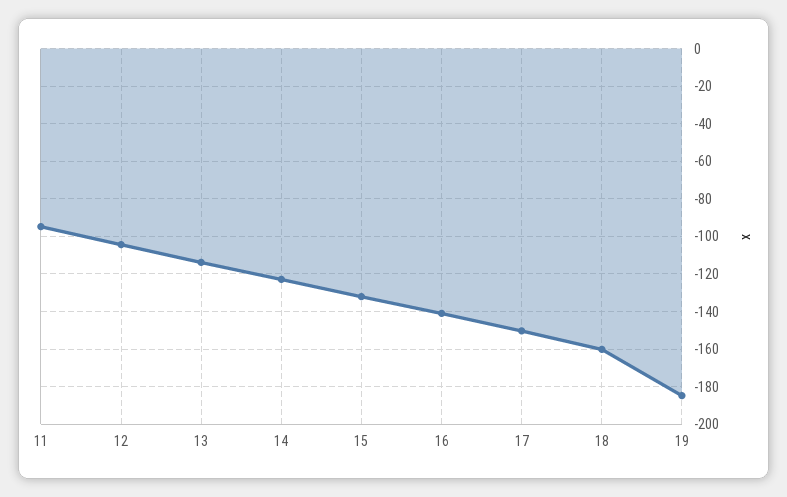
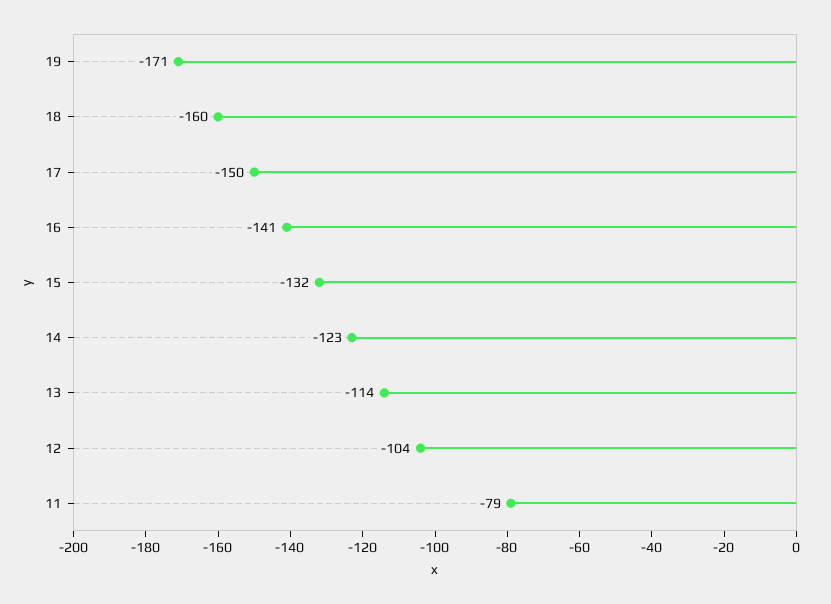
  {
-   "11": -95,
+   "11": -79,
    "12": -104,
    "13": -114,
    "14": -123,
    "15": -132,
    "16": -141,
    "17": -150,
    "18": -160,
-   "19": -185
+   "19": -171
  }

